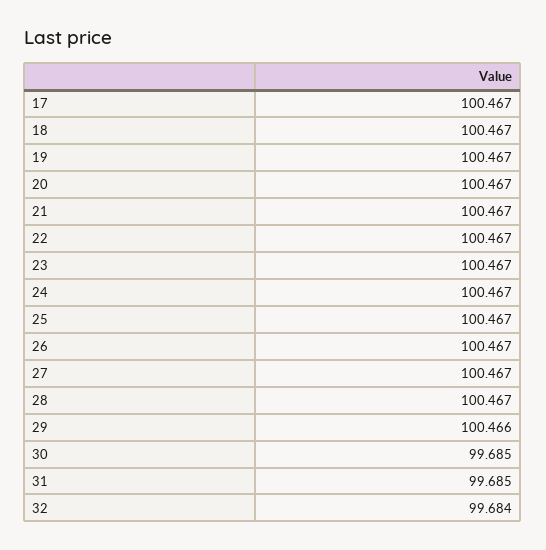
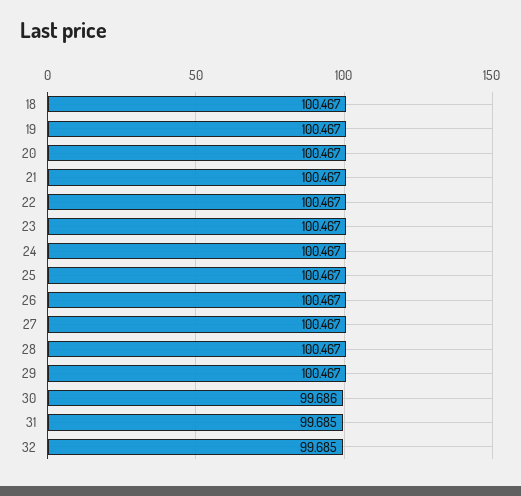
  {
-   "17": 100.467,
    "18": 100.467,
    "19": 100.467,
    "20": 100.467,
    "21": 100.467,
    "22": 100.467,
    "23": 100.467,
    "24": 100.467,
    "25": 100.467,
    "26": 100.467,
    "27": 100.467,
    "28": 100.467,
-   "29": 100.466,
+   "29": 100.467,
-   "30": 99.685,
+   "30": 99.686,
    "31": 99.685,
-   "32": 99.684
+   "32": 99.685
  }

